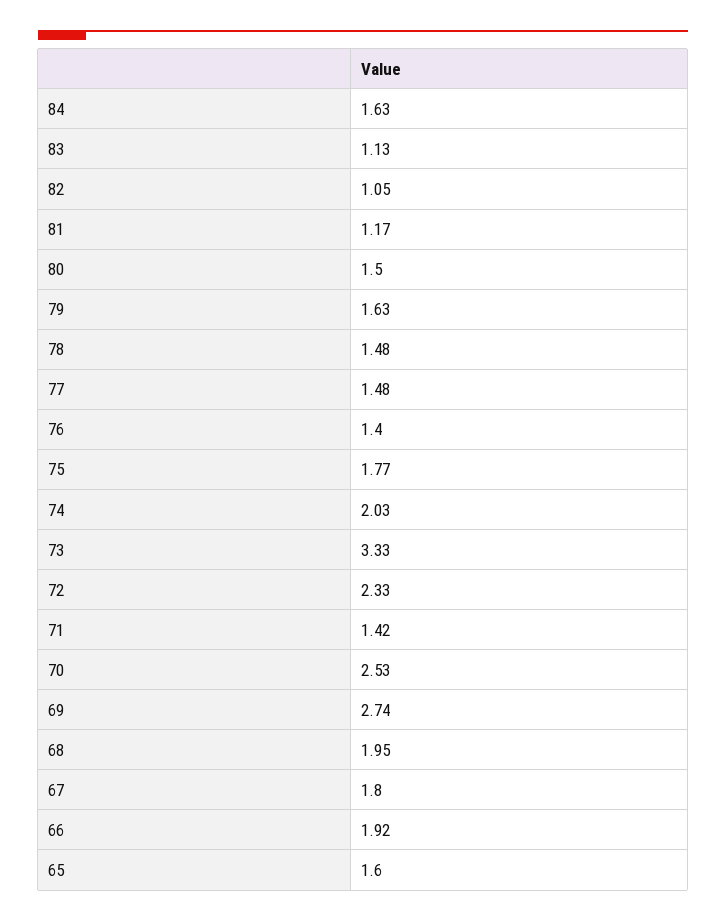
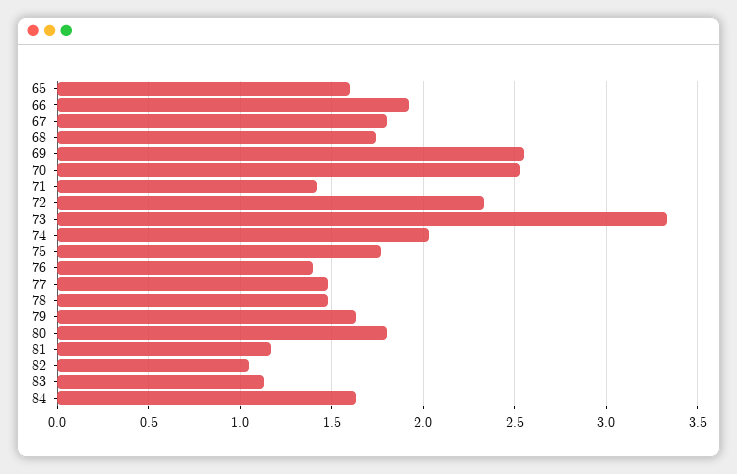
  {
    "84": 1.63,
    "83": 1.13,
    "82": 1.05,
    "81": 1.17,
-   "80": 1.5,
+   "80": 1.8,
    "79": 1.63,
    "78": 1.48,
    "77": 1.48,
    "76": 1.4,
    "75": 1.77,
    "74": 2.03,
    "73": 3.33,
    "72": 2.33,
    "71": 1.42,
    "70": 2.53,
-   "69": 2.74,
+   "69": 2.55,
-   "68": 1.95,
+   "68": 1.75,
    "67": 1.8,
    "66": 1.92,
    "65": 1.6
  }

